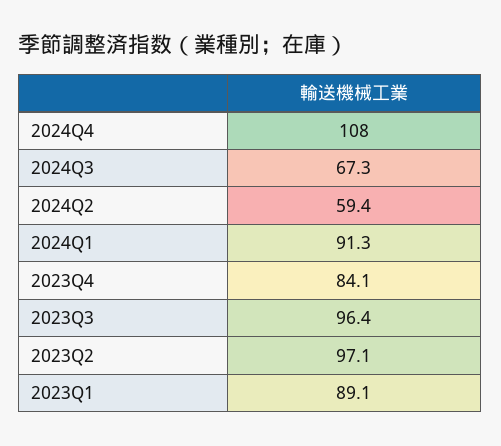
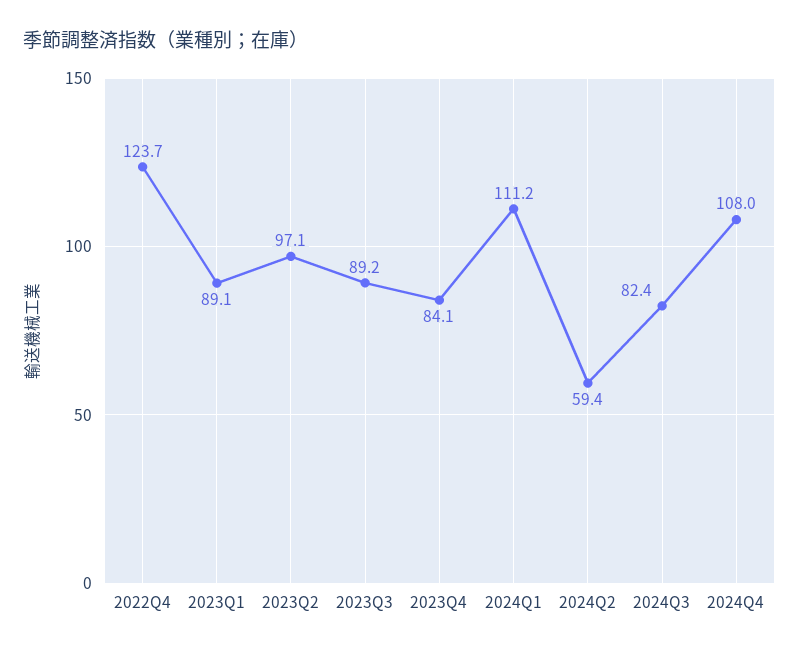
  {
    "2024Q4": 108,
-   "2024Q3": 67.3,
+   "2024Q3": 82.4,
    "2024Q2": 59.4,
-   "2024Q1": 91.3,
+   "2024Q1": 111.2,
    "2023Q4": 84.1,
-   "2023Q3": 96.4,
+   "2023Q3": 89.2,
    "2023Q2": 97.1,
-   "2023Q1": 89.1
+   "2023Q1": 89.1,
+   "2022Q4": 123.7
  }

